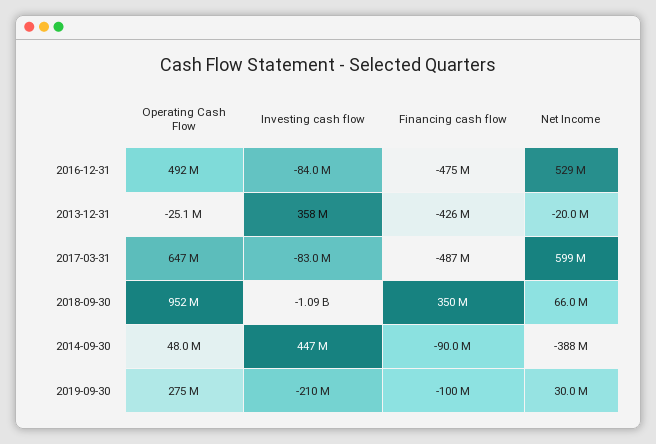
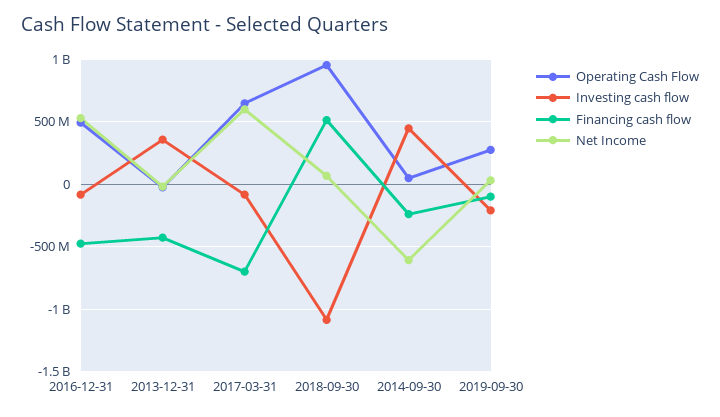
  {
    "Operating Cash Flow": {
      "2016-12-31": 492000000,
      "2013-12-31": -25100000,
      "2017-03-31": 647000000,
      "2018-09-30": 952000000,
      "2014-09-30": 48000000,
      "2019-09-30": 275000000
    },
    "Investing cash flow": {
      "2016-12-31": -84000000,
      "2013-12-31": 358000000,
      "2017-03-31": -83000000,
      "2018-09-30": -1090000000,
      "2014-09-30": 447000000,
      "2019-09-30": -210000000
    },
    "Financing cash flow": {
      "2016-12-31": -475000000,
      "2013-12-31": -426000000,
-     "2017-03-31": -487000000,
+     "2017-03-31": -700000000,
-     "2018-09-30": 350000000,
+     "2018-09-30": 500000000,
-     "2014-09-30": -90000000,
+     "2014-09-30": -250000000,
      "2019-09-30": -100000000
    },
    "Net Income": {
      "2016-12-31": 529000000,
      "2013-12-31": -20000000,
      "2017-03-31": 599000000,
      "2018-09-30": 66000000,
-     "2014-09-30": -388000000,
+     "2014-09-30": -600000000,
      "2019-09-30": 30000000
    }
  }

